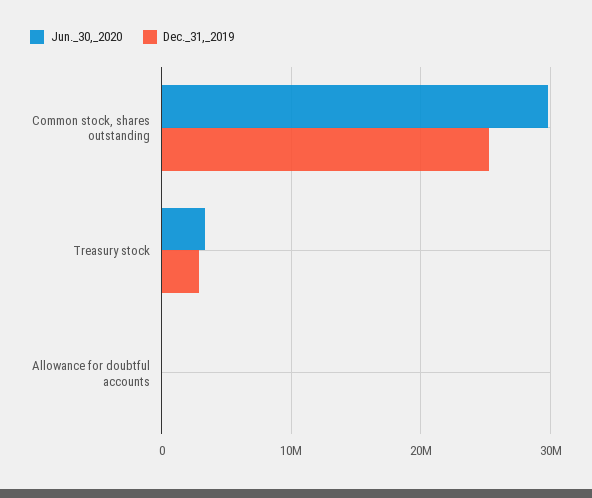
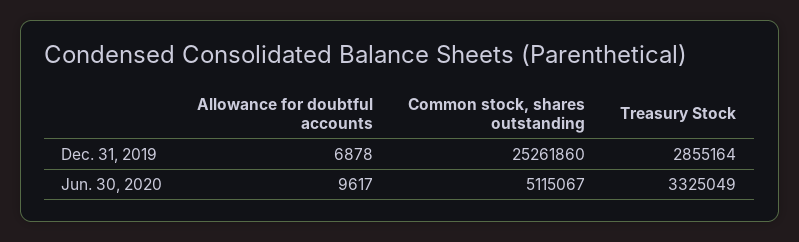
  {
    "Jun._30,_2020": {
-     "Common stock, shares outstanding": 30000000,
+     "Common stock, shares outstanding": 5115067,
      "Treasury stock": 3325049,
      "Allowance for doubtful accounts": 9617
    },
    "Dec._31,_2019": {
      "Common stock, shares outstanding": 25261860,
      "Treasury stock": 2855164,
      "Allowance for doubtful accounts": 6878
    }
  }

